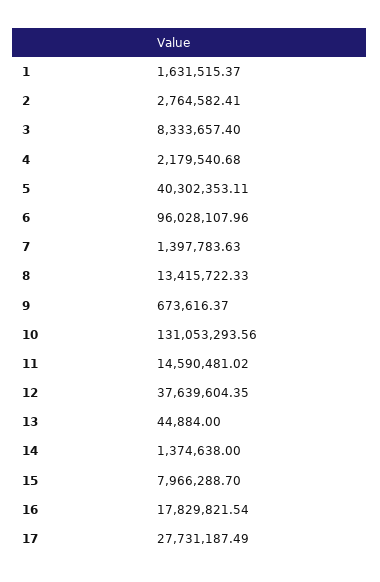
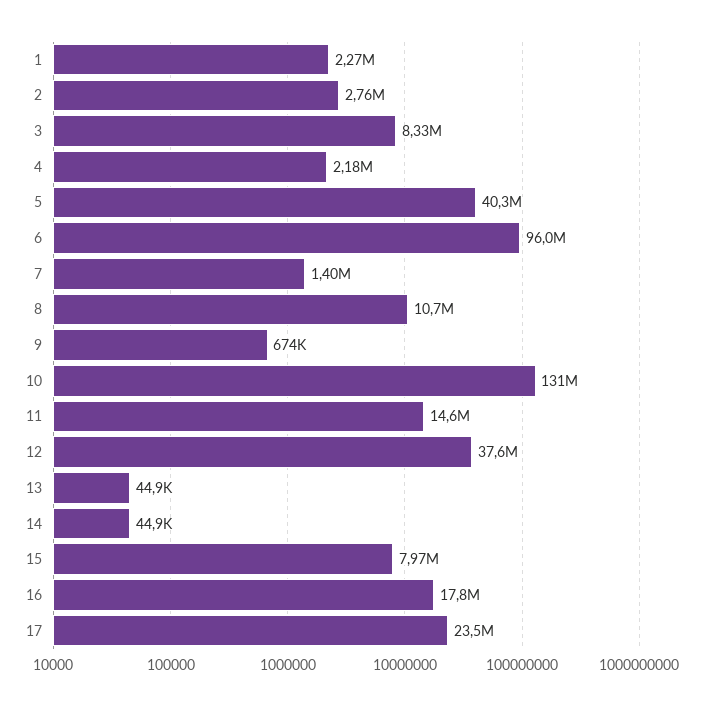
  {
-   "1": 1631515.37,
+   "1": 2270000,
    "2": 2764582.41,
    "3": 8333657.4,
    "4": 2179540.68,
    "5": 40302353.11,
    "6": 96028107.96,
    "7": 1397783.63,
-   "8": 13415722.33,
+   "8": 10700000,
    "9": 673616.37,
    "10": 131053293.56,
    "11": 14590481.02,
    "12": 37639604.35,
    "13": 44884,
-   "14": 1374638,
+   "14": 44900,
    "15": 7966288.7,
    "16": 17829821.54,
-   "17": 27731187.49
+   "17": 23500000
  }

